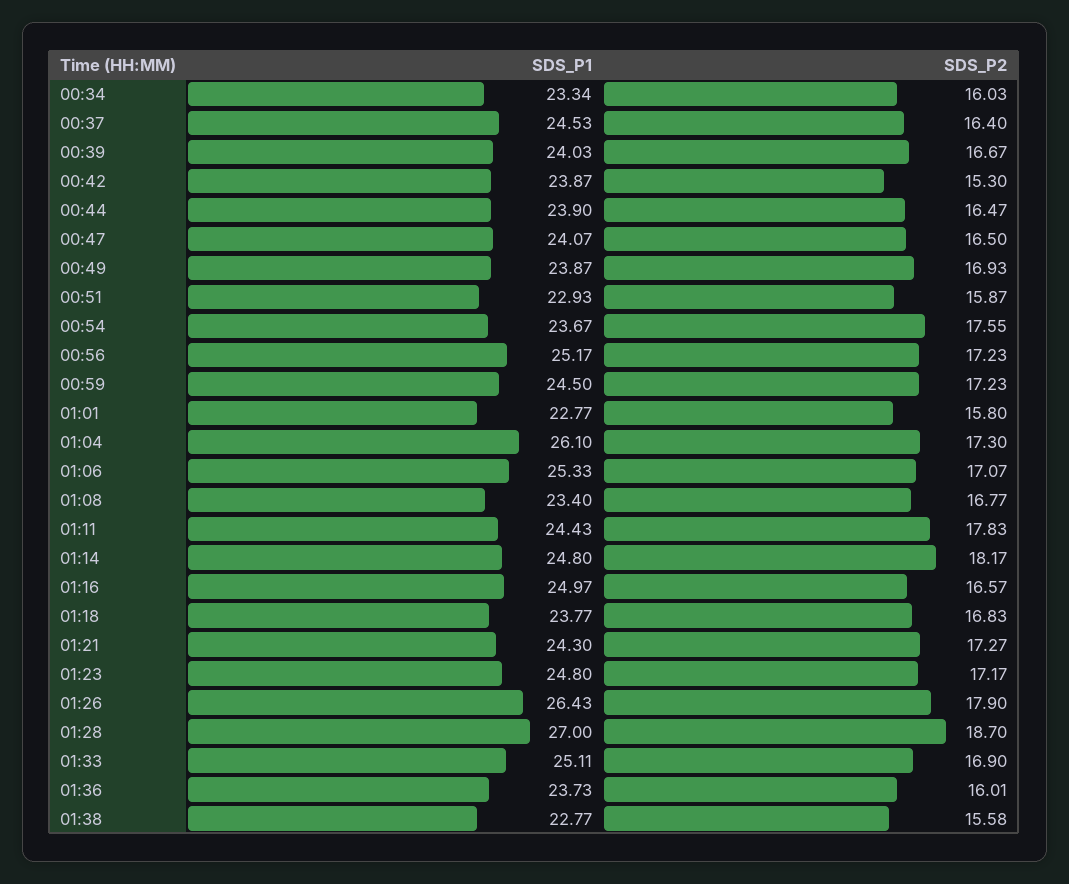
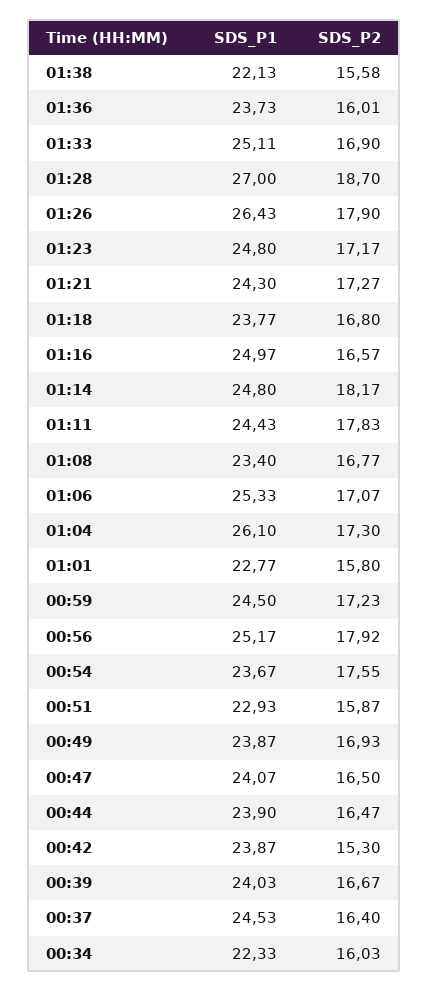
  {
    "SDS_P1": {
-     "00:34": 23.34,
+     "00:34": 22.33,
      "00:37": 24.53,
      "00:39": 24.03,
      "00:42": 23.87,
      "00:44": 23.9,
      "00:47": 24.07,
      "00:49": 23.87,
      "00:51": 22.93,
      "00:54": 23.67,
      "00:56": 25.17,
      "00:59": 24.5,
      "01:01": 22.77,
      "01:04": 26.1,
      "01:06": 25.33,
      "01:08": 23.4,
      "01:11": 24.43,
      "01:14": 24.8,
      "01:16": 24.97,
      "01:18": 23.77,
      "01:21": 24.3,
      "01:23": 24.8,
      "01:26": 26.43,
      "01:28": 27,
      "01:33": 25.11,
      "01:36": 23.73,
-     "01:38": 22.77
+     "01:38": 22.13
    },
    "SDS_P2": {
      "00:34": 16.03,
      "00:37": 16.4,
      "00:39": 16.67,
      "00:42": 15.3,
      "00:44": 16.47,
      "00:47": 16.5,
      "00:49": 16.93,
      "00:51": 15.87,
      "00:54": 17.55,
-     "00:56": 17.23,
+     "00:56": 17.92,
      "00:59": 17.23,
      "01:01": 15.8,
      "01:04": 17.3,
      "01:06": 17.07,
      "01:08": 16.77,
      "01:11": 17.83,
      "01:14": 18.17,
      "01:16": 16.57,
-     "01:18": 16.83,
+     "01:18": 16.8,
      "01:21": 17.27,
      "01:23": 17.17,
      "01:26": 17.9,
      "01:28": 18.7,
      "01:33": 16.9,
      "01:36": 16.01,
      "01:38": 15.58
    }
  }

